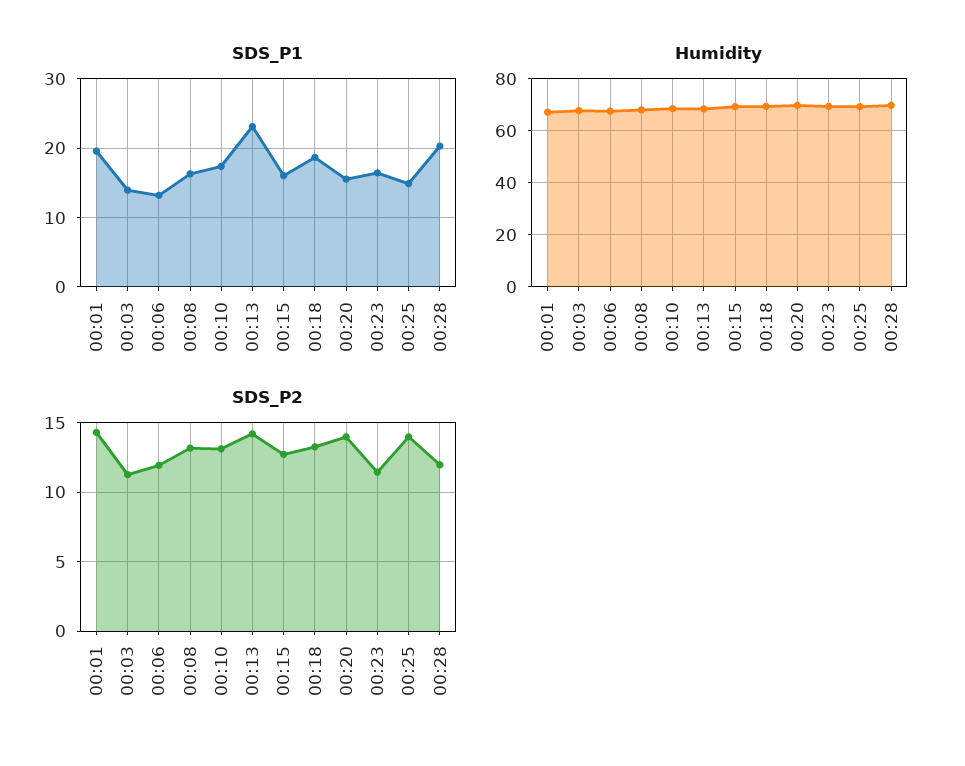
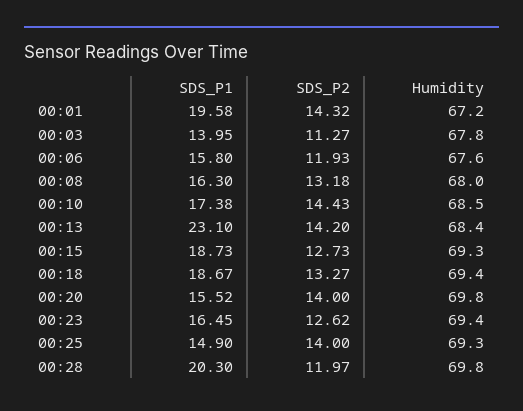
  {
    "SDS_P1": {
      "00:01": 19.58,
      "00:03": 13.95,
-     "00:06": 13,
+     "00:06": 15.8,
      "00:08": 16.3,
      "00:10": 17.38,
      "00:13": 23.1,
-     "00:15": 16,
+     "00:15": 18.73,
      "00:18": 18.67,
      "00:20": 15.52,
      "00:23": 16.45,
      "00:25": 14.9,
      "00:28": 20.3
    },
    "Humidity": {
      "00:01": 67.2,
      "00:03": 67.8,
      "00:06": 67.6,
      "00:08": 68,
      "00:10": 68.5,
      "00:13": 68.4,
      "00:15": 69.3,
      "00:18": 69.4,
      "00:20": 69.8,
      "00:23": 69.4,
      "00:25": 69.3,
      "00:28": 69.8
    },
    "SDS_P2": {
      "00:01": 14.32,
      "00:03": 11.27,
      "00:06": 11.93,
      "00:08": 13.18,
-     "00:10": 13,
+     "00:10": 14.43,
      "00:13": 14.2,
      "00:15": 12.73,
      "00:18": 13.27,
      "00:20": 14,
-     "00:23": 11.5,
+     "00:23": 12.62,
      "00:25": 14,
      "00:28": 11.97
    }
  }

